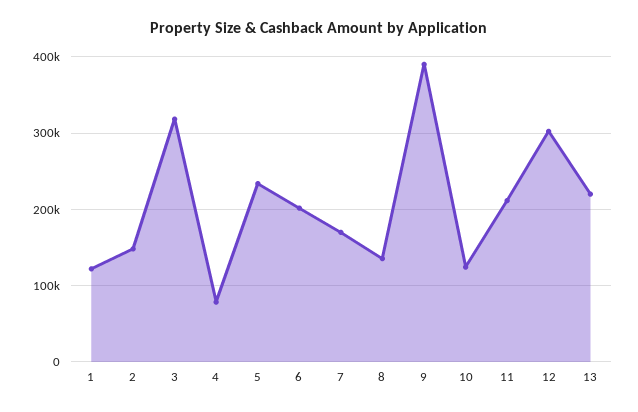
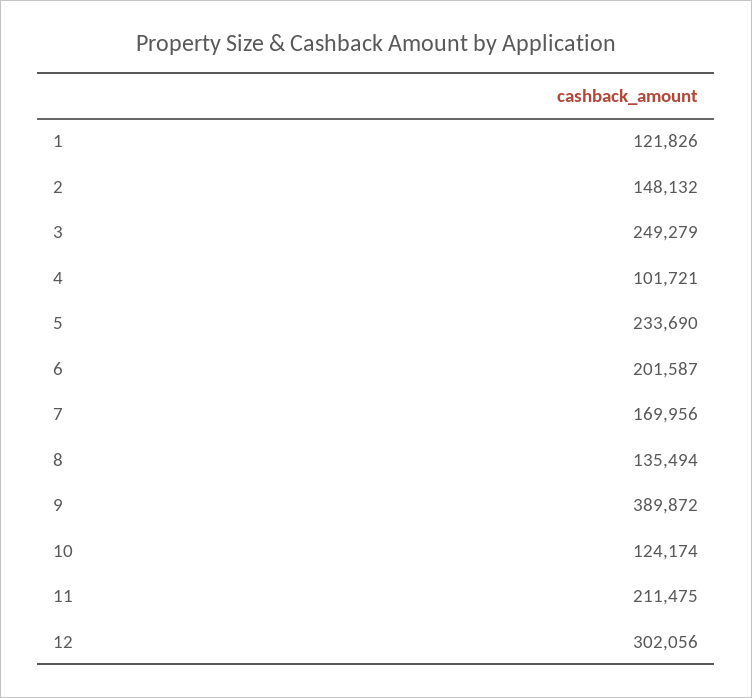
  {
    "1": 121826,
    "2": 148132,
-   "3": 320000,
+   "3": 249279,
-   "4": 80000,
+   "4": 101721,
    "5": 233690,
    "6": 201587,
    "7": 169956,
    "8": 135494,
    "9": 389872,
    "10": 124174,
    "11": 211475,
-   "12": 302056,
+   "12": 302056
-   "13": 220000
  }

